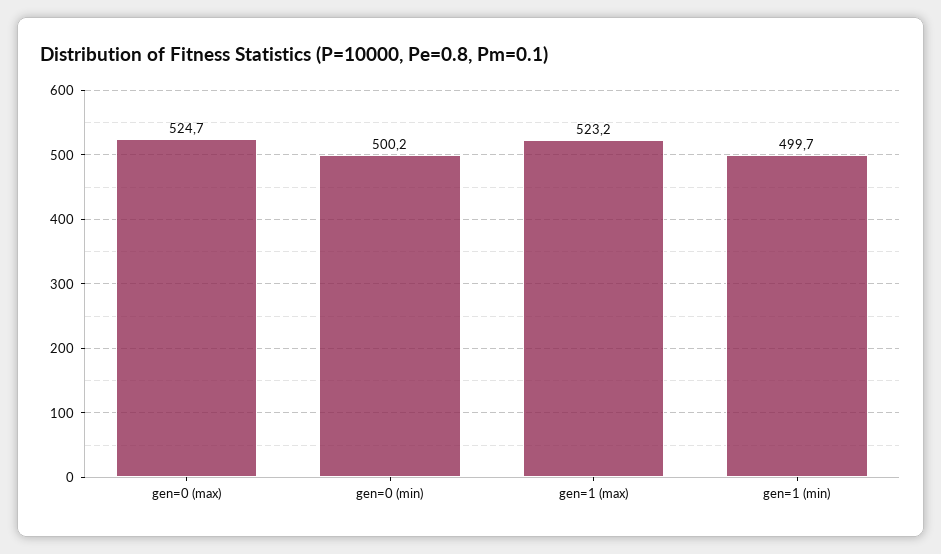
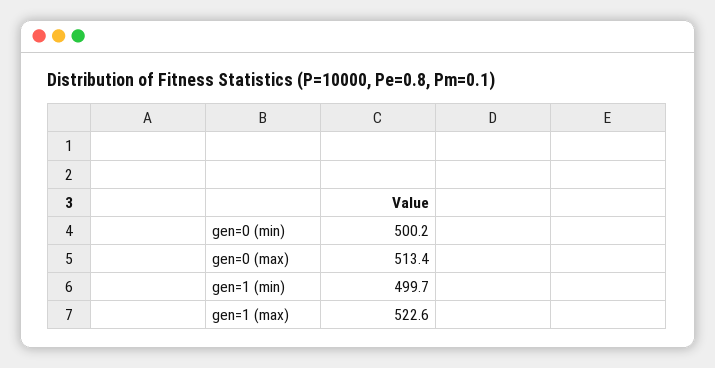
  {
-   "gen=0 (max)": 524.7,
+   "gen=0 (max)": 513.4,
    "gen=0 (min)": 500.2,
-   "gen=1 (max)": 523.2,
+   "gen=1 (max)": 522.6,
    "gen=1 (min)": 499.7
  }

